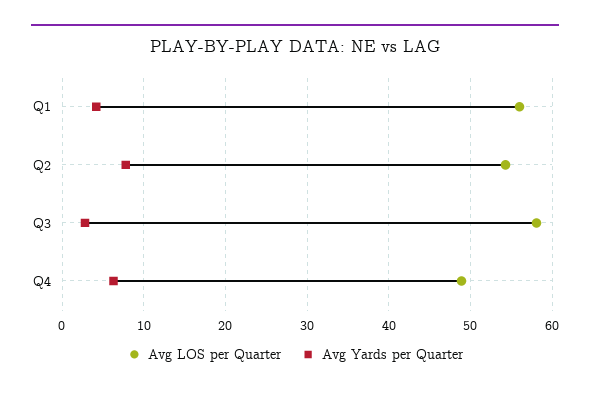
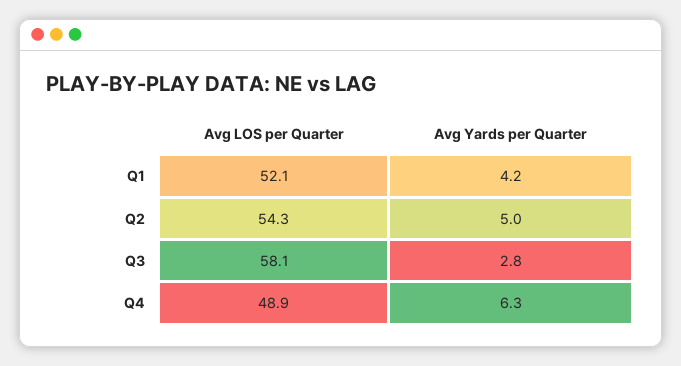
  {
    "Avg LOS per Quarter": {
-     "Q1": 56,
+     "Q1": 52.1,
      "Q2": 54.3,
      "Q3": 58.1,
      "Q4": 48.9
    },
    "Avg Yards per Quarter": {
      "Q1": 4.2,
-     "Q2": 8,
+     "Q2": 5,
      "Q3": 2.8,
      "Q4": 6.3
    }
  }

